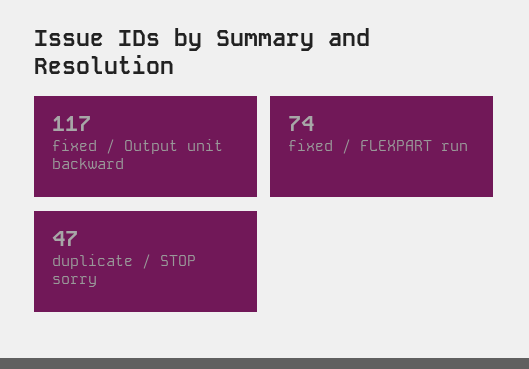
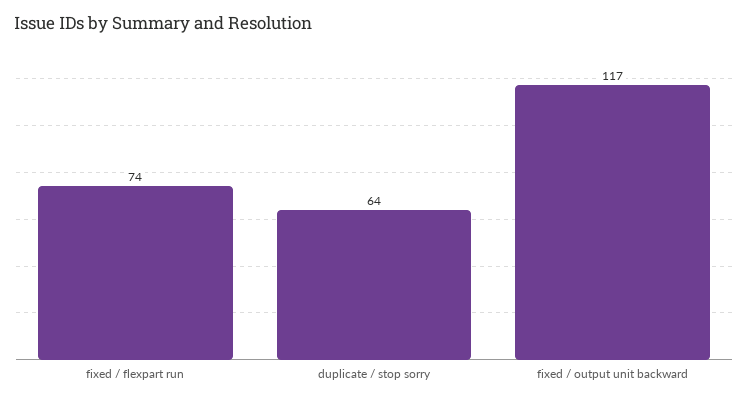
  {
    "fixed / Output unit backward": 117,
    "fixed / FLEXPART run": 74,
-   "duplicate / STOP sorry": 47
+   "duplicate / STOP sorry": 64
  }

